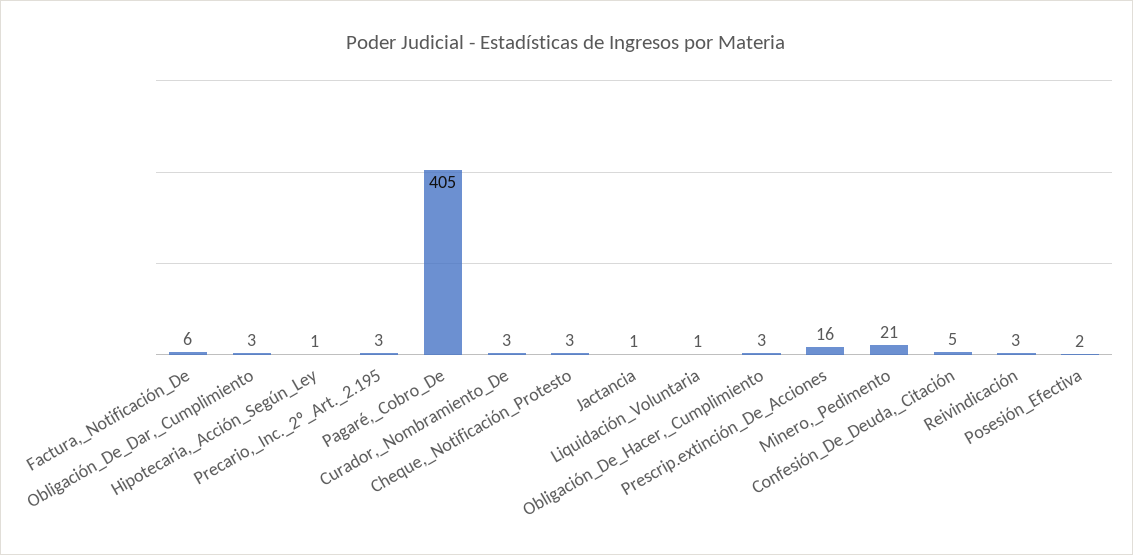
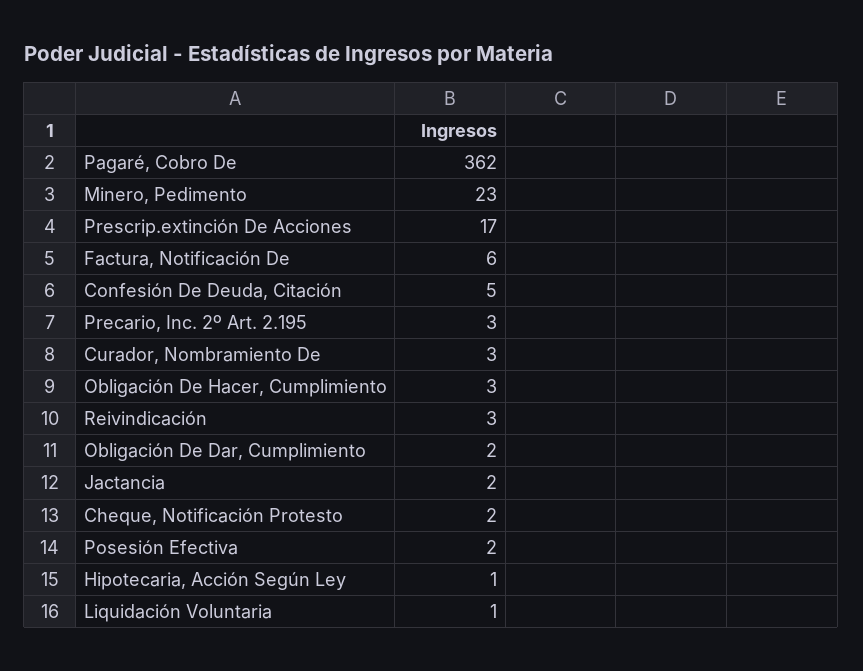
  {
    "Factura,_Notificación_De": 6,
-   "Obligación_De_Dar,_Cumplimiento": 3,
+   "Obligación_De_Dar,_Cumplimiento": 2,
    "Hipotecaria,_Acción_Según_Ley": 1,
    "Precario,_Inc._2º_Art._2.195": 3,
-   "Pagaré,_Cobro_De": 405,
+   "Pagaré,_Cobro_De": 362,
    "Curador,_Nombramiento_De": 3,
-   "Cheque,_Notificación_Protesto": 3,
+   "Cheque,_Notificación_Protesto": 2,
-   "Jactancia": 1,
+   "Jactancia": 2,
    "Liquidación_Voluntaria": 1,
    "Obligación_De_Hacer,_Cumplimiento": 3,
-   "Prescrip.extinción_De_Acciones": 16,
+   "Prescrip.extinción_De_Acciones": 17,
-   "Minero,_Pedimento": 21,
+   "Minero,_Pedimento": 23,
    "Confesión_De_Deuda,_Citación": 5,
    "Reivindicación": 3,
    "Posesión_Efectiva": 2
  }

